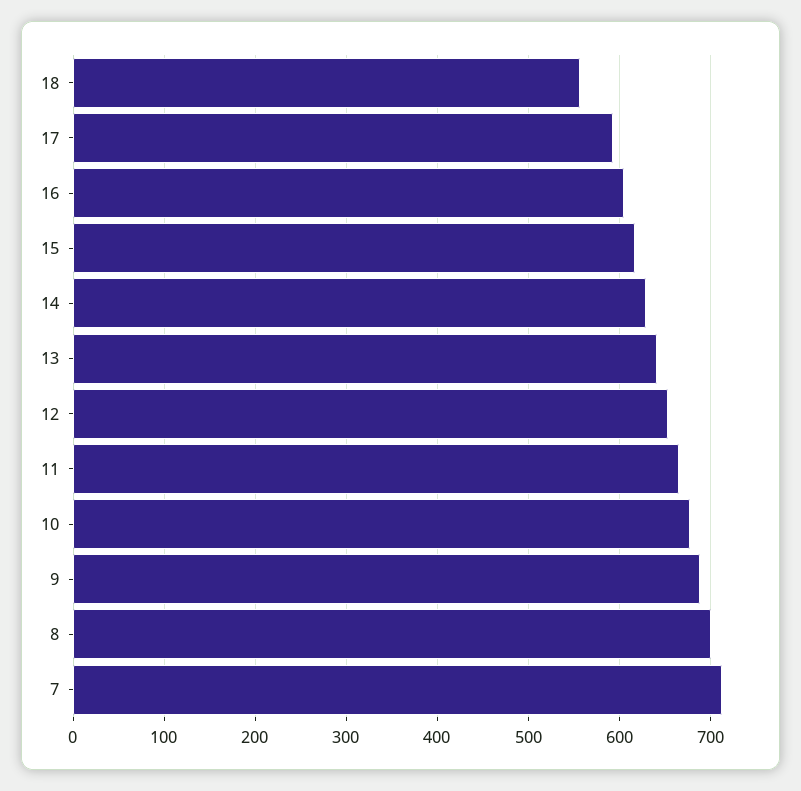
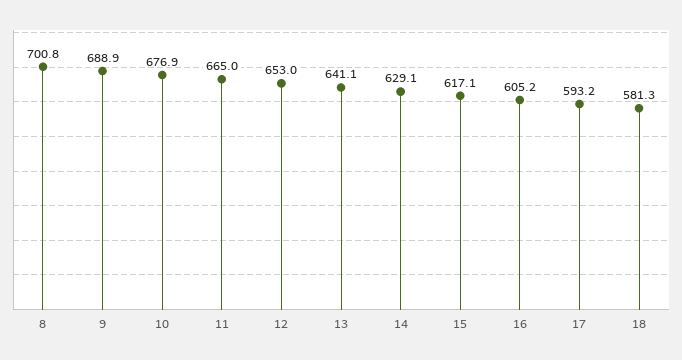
  {
-   "18": 560,
+   "18": 581.3,
    "17": 593.2,
    "16": 605.2,
    "15": 617.1,
    "14": 629.1,
    "13": 641.1,
    "12": 653,
    "11": 665,
    "10": 676.9,
    "9": 688.9,
-   "8": 700.8,
+   "8": 700.8
-   "7": 710
  }

